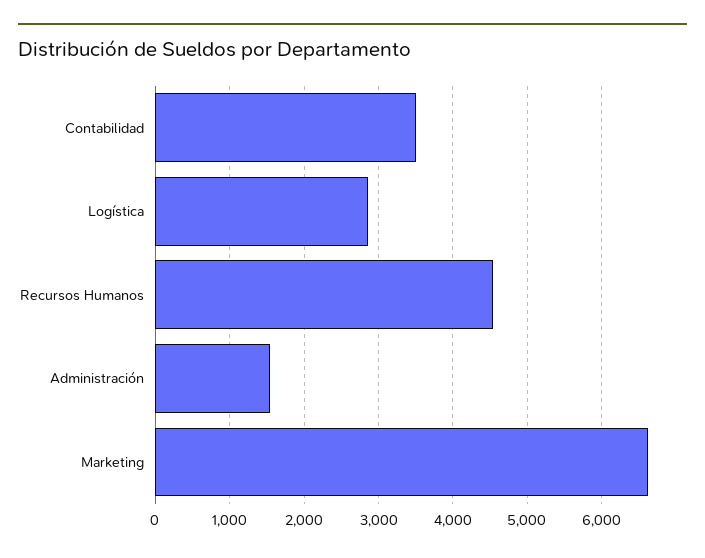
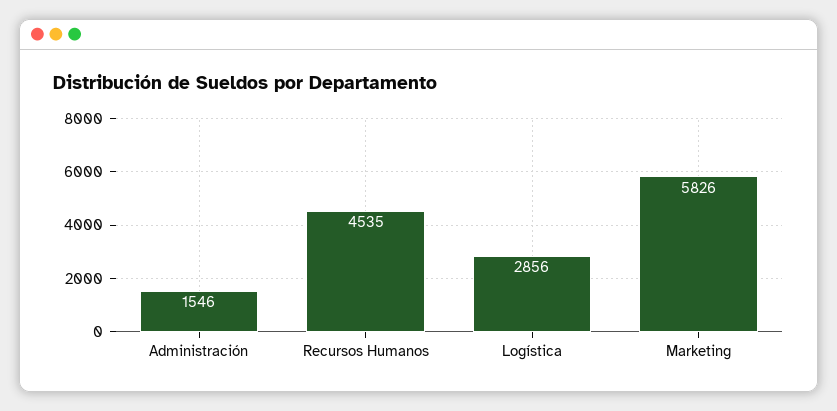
  {
-   "Contabilidad": 3500,
    "Logística": 2856,
    "Recursos Humanos": 4535,
    "Administración": 1546,
-   "Marketing": 6600
+   "Marketing": 5826
  }

